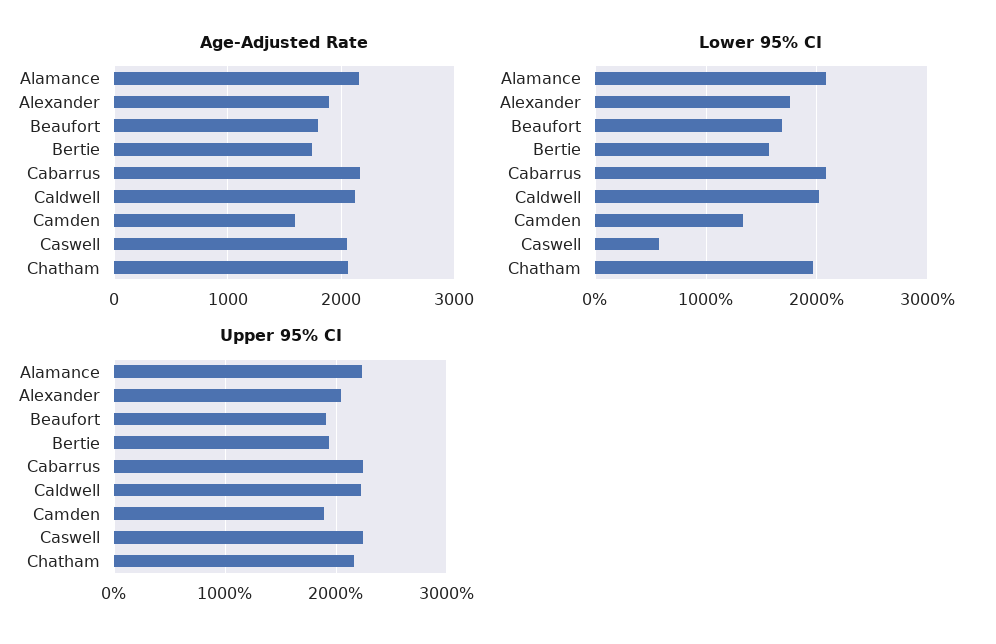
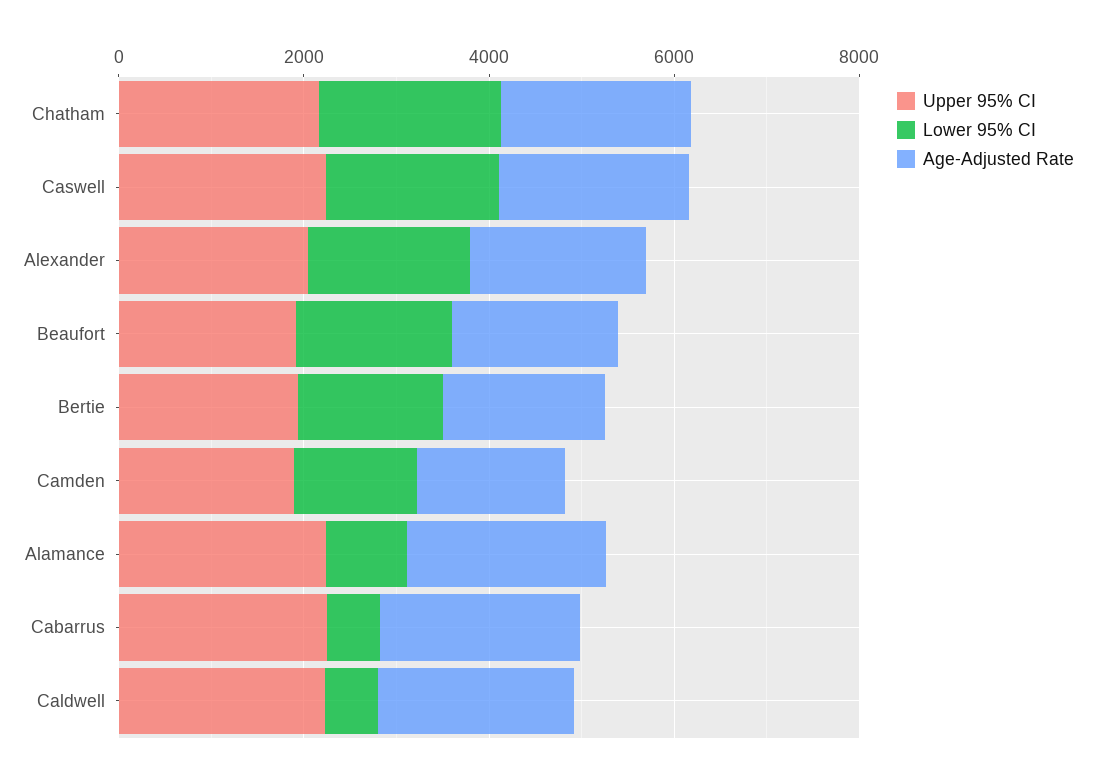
  {
    "Age-Adjusted Rate": {
      "Alamance": 2200,
      "Alexander": 1900,
      "Beaufort": 1800,
      "Bertie": 1700,
      "Cabarrus": 2200,
      "Caldwell": 2100,
      "Camden": 1600,
      "Caswell": 2000,
      "Chatham": 2100
    },
    "Lower 95% CI": {
-     "Alamance": 2100,
+     "Alamance": 1000,
      "Alexander": 1800,
      "Beaufort": 1700,
      "Bertie": 1600,
-     "Cabarrus": 2100,
+     "Cabarrus": 500,
-     "Caldwell": 2000,
+     "Caldwell": 500,
      "Camden": 1300,
-     "Caswell": 600,
+     "Caswell": 2000,
      "Chatham": 2000
    },
    "Upper 95% CI": {
      "Alamance": 2200,
      "Alexander": 2000,
      "Beaufort": 1900,
      "Bertie": 1900,
      "Cabarrus": 2200,
      "Caldwell": 2200,
      "Camden": 1900,
      "Caswell": 2200,
      "Chatham": 2200
    }
  }

